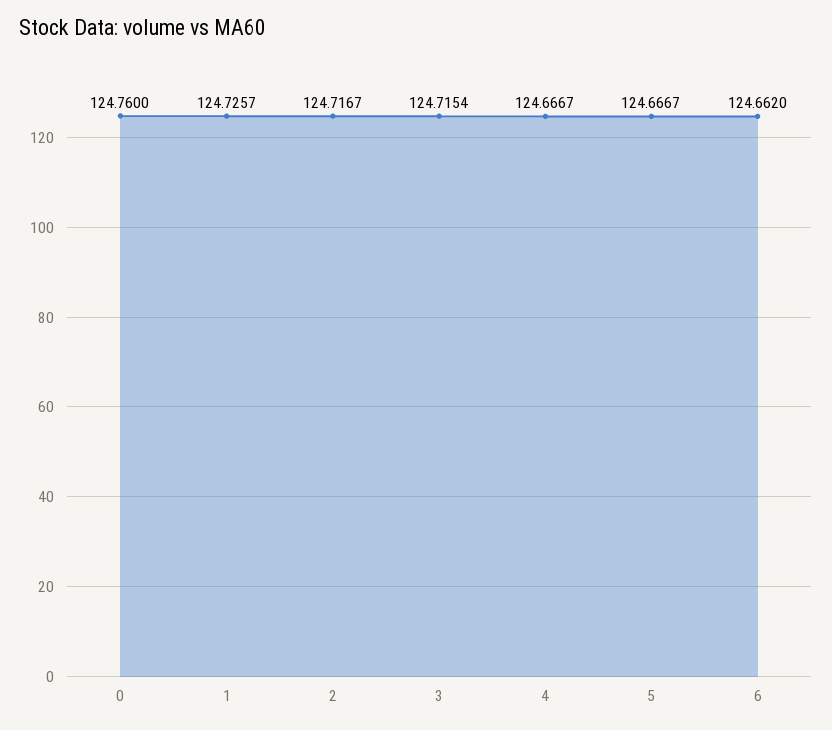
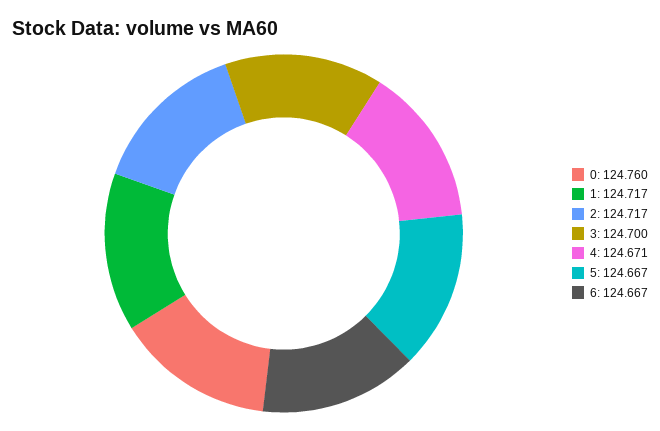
  {
    "0": 124.76,
-   "1": 124.7257,
+   "1": 124.717,
    "2": 124.7167,
-   "3": 124.7154,
+   "3": 124.7,
-   "4": 124.6667,
+   "4": 124.671,
    "5": 124.6667,
-   "6": 124.662
+   "6": 124.667
  }

